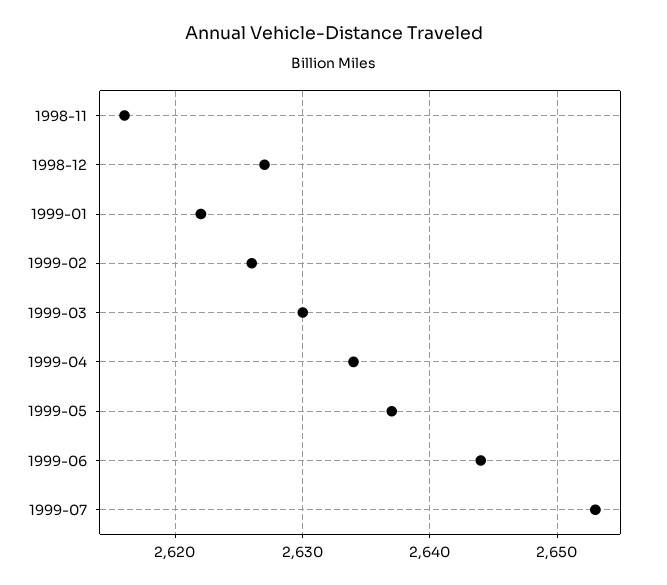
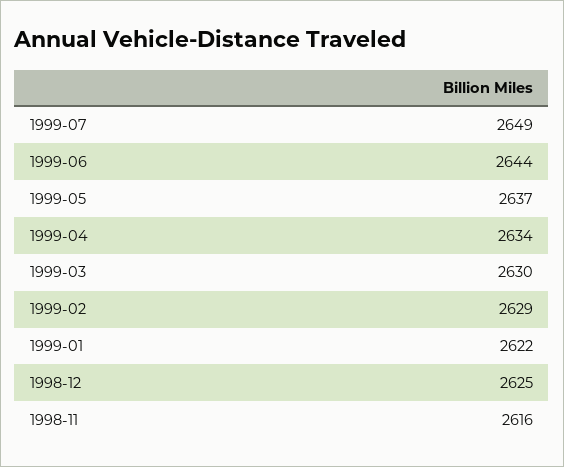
  {
    "1998-11": 2616,
-   "1998-12": 2627,
+   "1998-12": 2625,
    "1999-01": 2622,
-   "1999-02": 2626,
+   "1999-02": 2629,
    "1999-03": 2630,
    "1999-04": 2634,
    "1999-05": 2637,
    "1999-06": 2644,
-   "1999-07": 2653
+   "1999-07": 2649
  }

